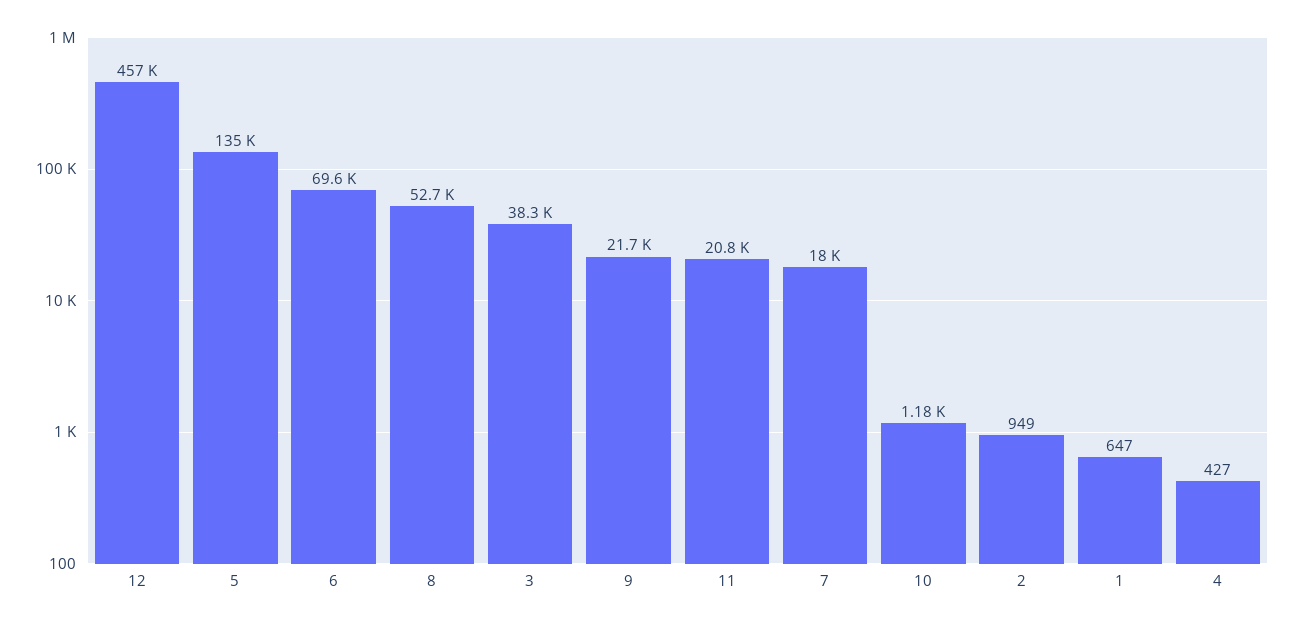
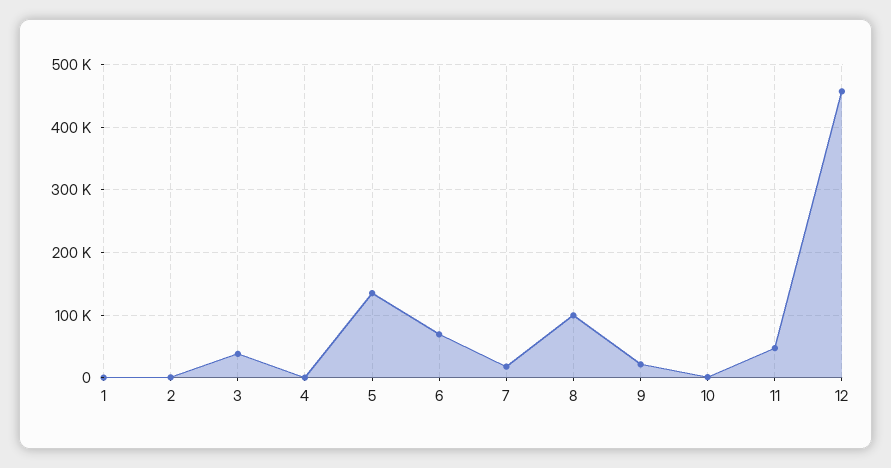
  {
    "12": 457000,
    "5": 135000,
    "6": 69600,
-   "8": 52700,
+   "8": 100000,
    "3": 38300,
    "9": 21700,
-   "11": 20800,
+   "11": 50000,
    "7": 18000,
    "10": 1180,
    "2": 949,
    "1": 647,
    "4": 427
  }

